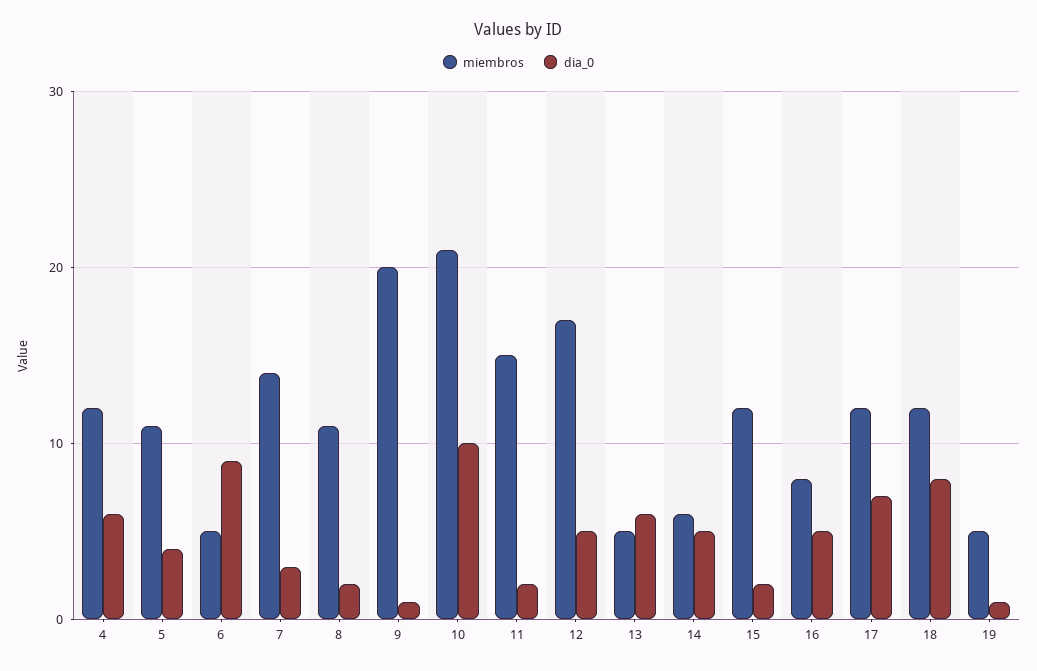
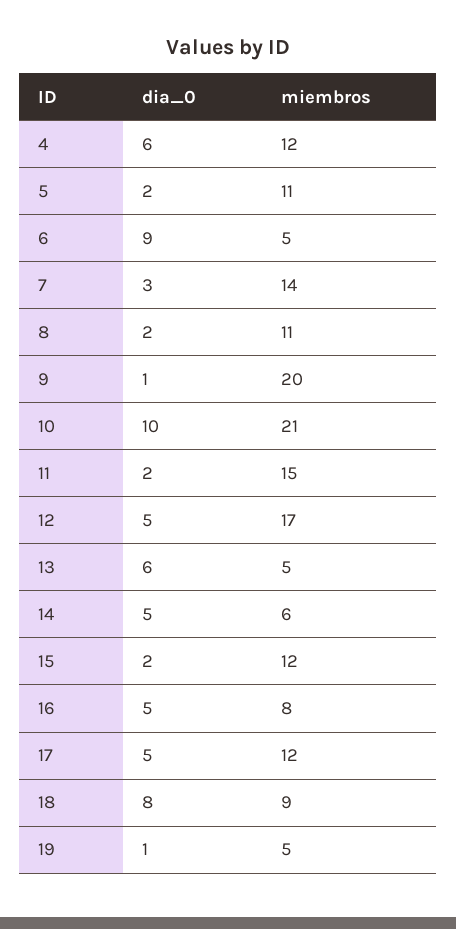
  {
    "miembros": {
      "4": 12,
      "5": 11,
      "6": 5,
      "7": 14,
      "8": 11,
      "9": 20,
      "10": 21,
      "11": 15,
      "12": 17,
      "13": 5,
      "14": 6,
      "15": 12,
      "16": 8,
      "17": 12,
-     "18": 12,
+     "18": 9,
      "19": 5
    },
    "dia_0": {
      "4": 6,
-     "5": 4,
+     "5": 2,
      "6": 9,
      "7": 3,
      "8": 2,
      "9": 1,
      "10": 10,
      "11": 2,
      "12": 5,
      "13": 6,
      "14": 5,
      "15": 2,
      "16": 5,
-     "17": 7,
+     "17": 5,
      "18": 8,
      "19": 1
    }
  }

